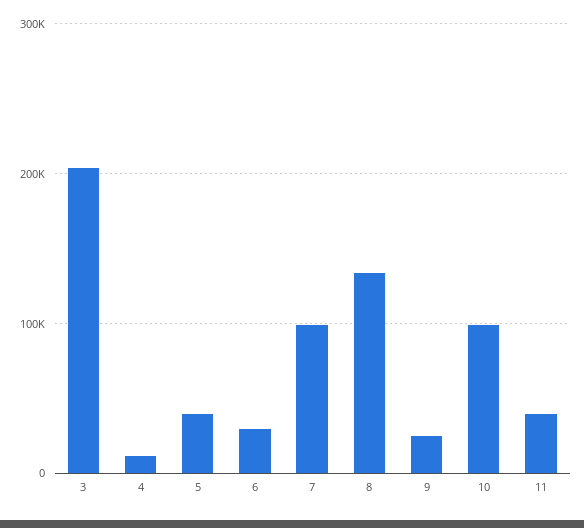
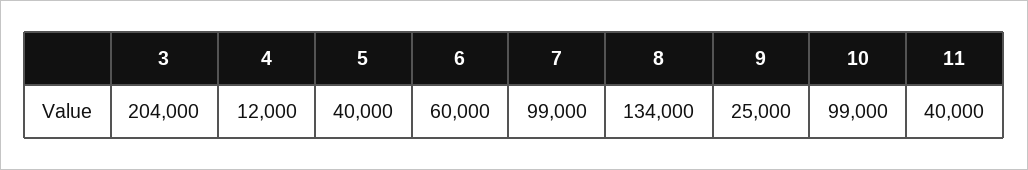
  {
    "3": 204000,
    "4": 12000,
    "5": 40000,
-   "6": 30000,
+   "6": 60000,
    "7": 99000,
    "8": 134000,
    "9": 25000,
    "10": 99000,
    "11": 40000
  }

